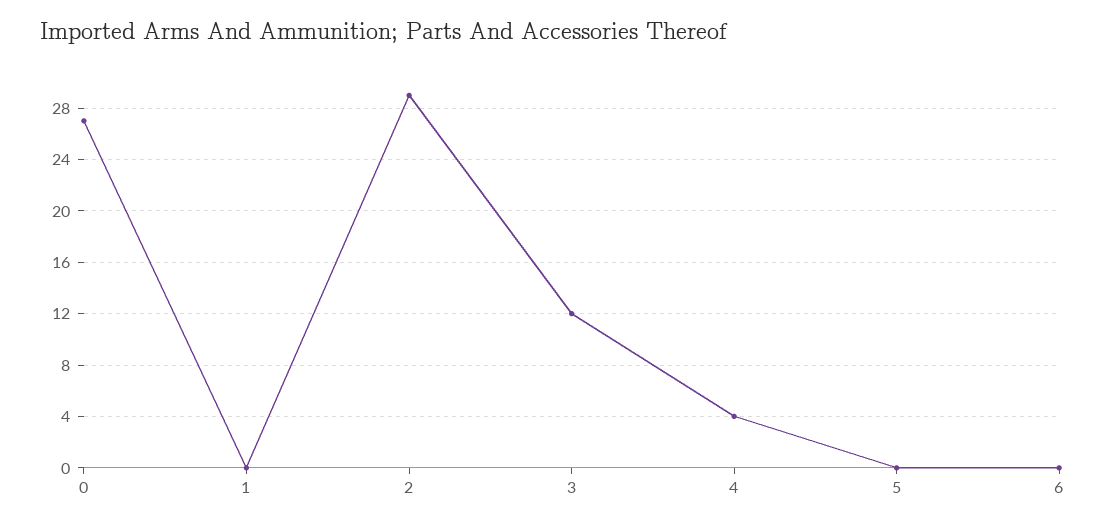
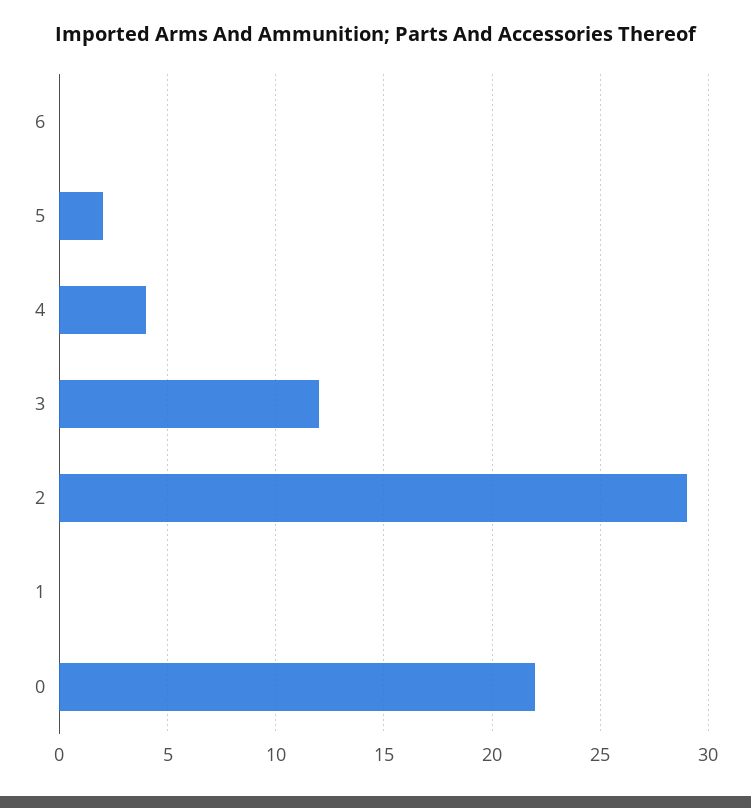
  {
-   "0": 27,
+   "0": 22,
    "1": 0,
    "2": 29,
    "3": 12,
    "4": 4,
-   "5": 0,
+   "5": 2,
    "6": 0
  }

